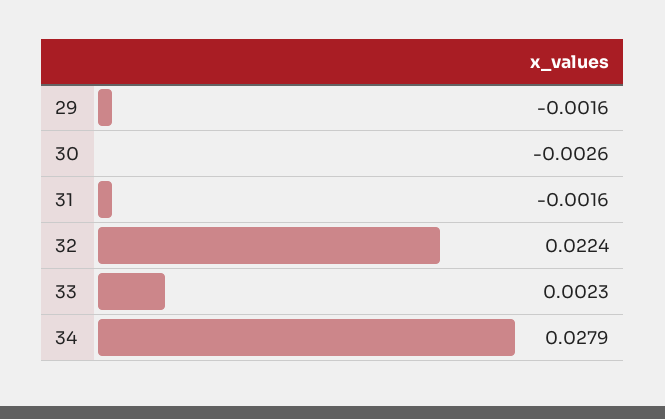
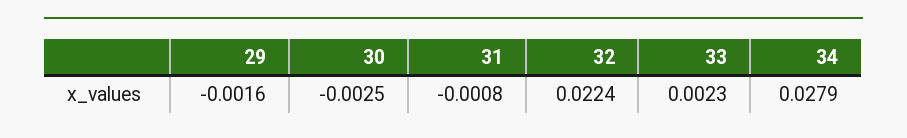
  {
    "29": -0.0016,
-   "30": -0.0026,
+   "30": -0.0025,
-   "31": -0.0016,
+   "31": -0.0008,
    "32": 0.0224,
    "33": 0.0023,
    "34": 0.0279
  }

